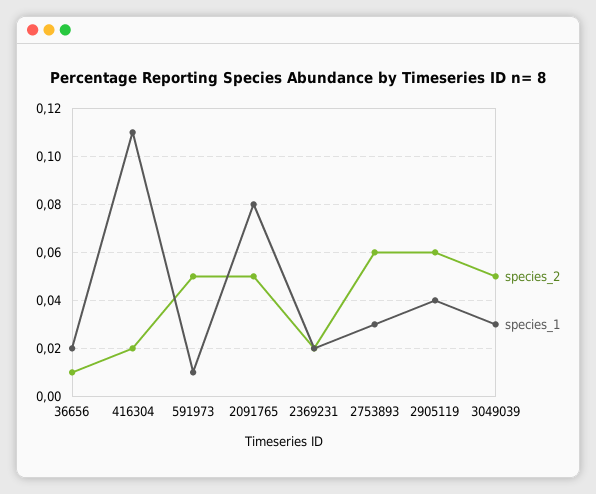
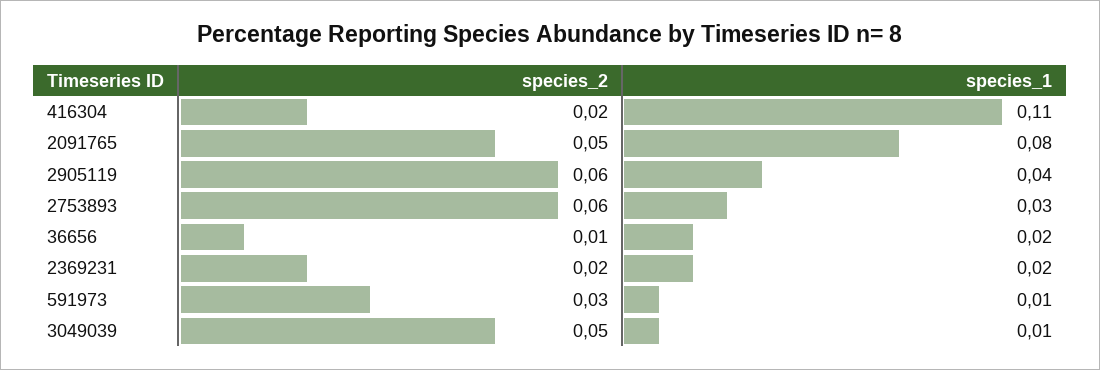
  {
    "species_2": {
      "36656": 0.01,
      "416304": 0.02,
-     "591973": 0.05,
+     "591973": 0.03,
      "2091765": 0.05,
      "2369231": 0.02,
      "2753893": 0.06,
      "2905119": 0.06,
      "3049039": 0.05
    },
    "species_1": {
      "36656": 0.02,
      "416304": 0.11,
      "591973": 0.01,
      "2091765": 0.08,
      "2369231": 0.02,
      "2753893": 0.03,
      "2905119": 0.04,
-     "3049039": 0.03
+     "3049039": 0.01
    }
  }

